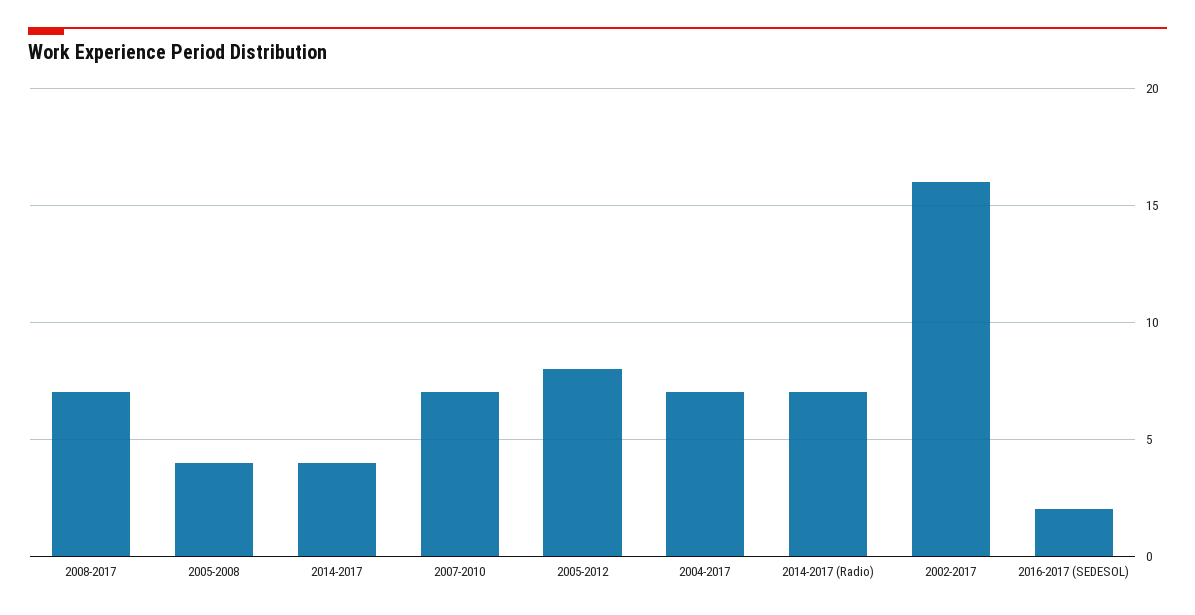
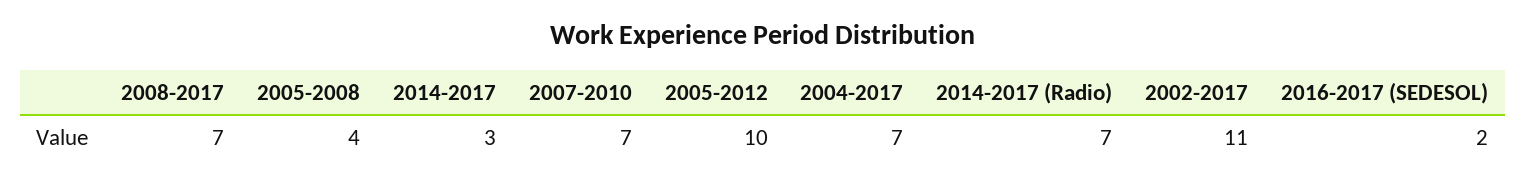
  {
    "2008-2017": 7,
    "2005-2008": 4,
-   "2014-2017": 4,
+   "2014-2017": 3,
    "2007-2010": 7,
-   "2005-2012": 8,
+   "2005-2012": 10,
    "2004-2017": 7,
    "2014-2017 (Radio)": 7,
-   "2002-2017": 16,
+   "2002-2017": 11,
    "2016-2017 (SEDESOL)": 2
  }

